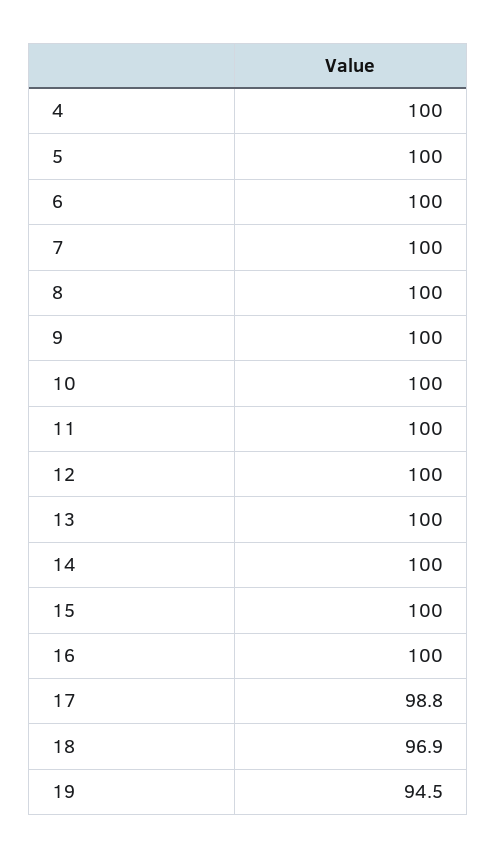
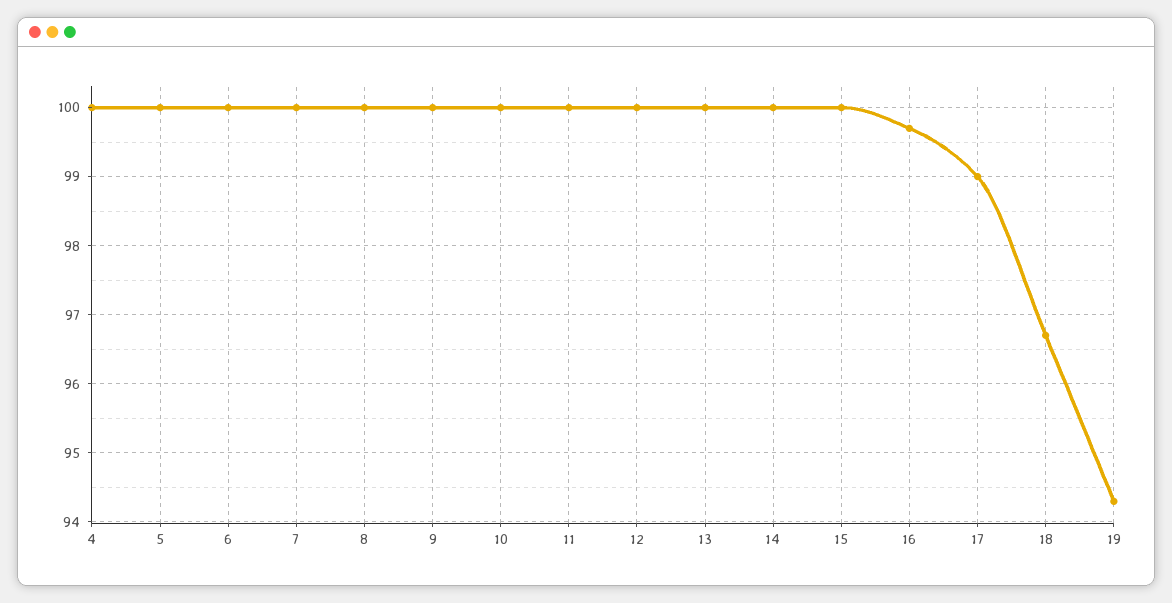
  {
    "4": 100,
    "5": 100,
    "6": 100,
    "7": 100,
    "8": 100,
    "9": 100,
    "10": 100,
    "11": 100,
    "12": 100,
    "13": 100,
    "14": 100,
    "15": 100,
-   "16": 100,
+   "16": 99.7,
-   "17": 98.8,
+   "17": 99,
-   "18": 96.9,
+   "18": 96.7,
-   "19": 94.5
+   "19": 94.3
  }

